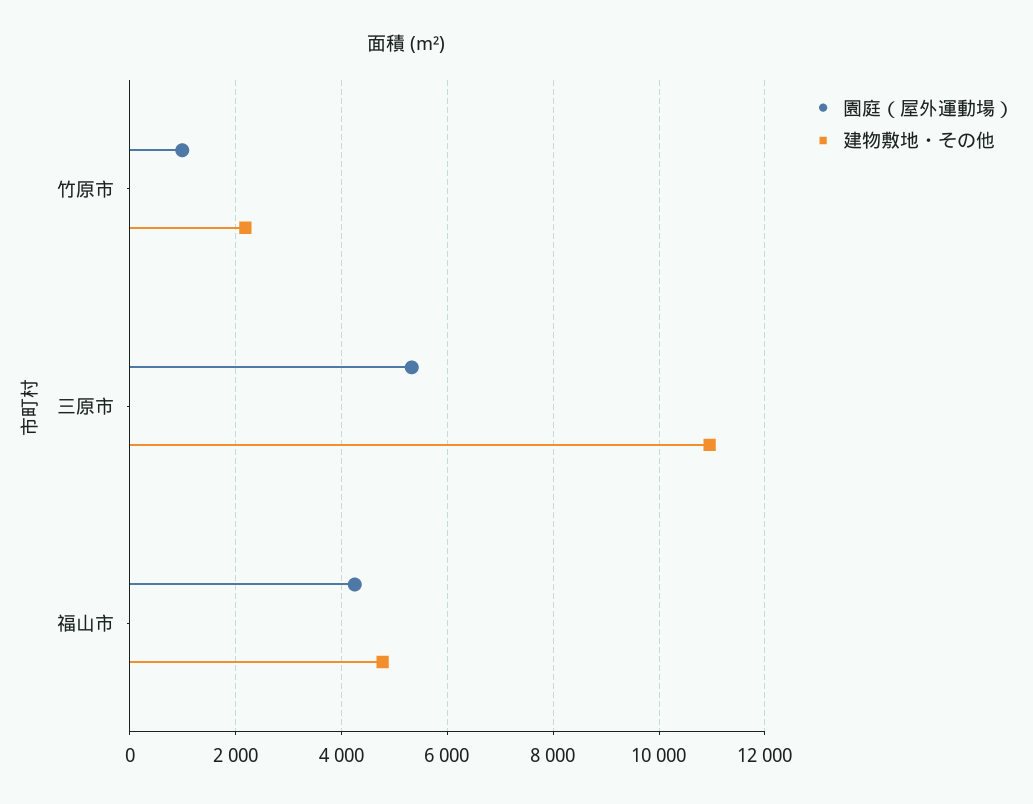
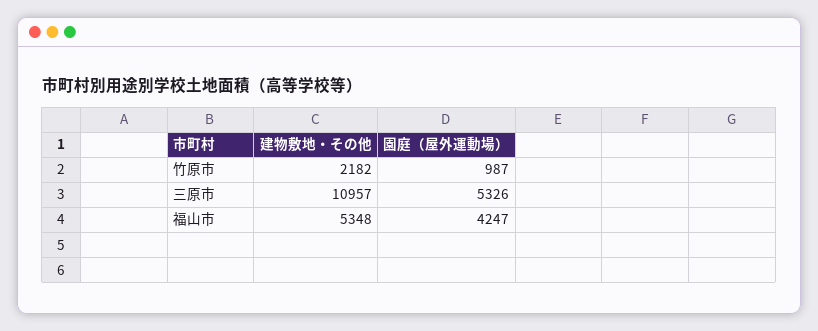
  {
    "園庭（屋外運動場）": {
      "竹原市": 987,
      "三原市": 5326,
      "福山市": 4247
    },
    "建物敷地・その他": {
      "竹原市": 2182,
      "三原市": 10957,
-     "福山市": 4800
+     "福山市": 5348
    }
  }

